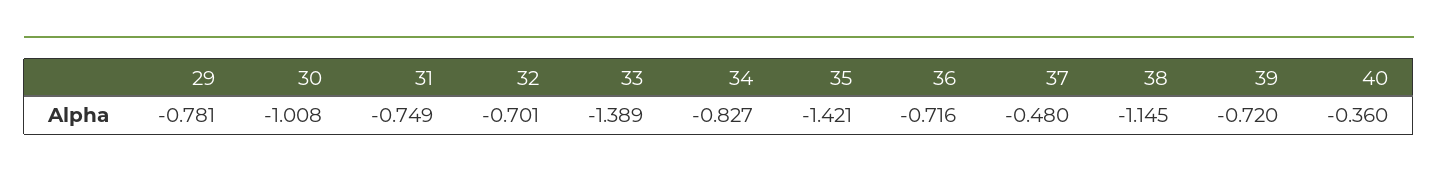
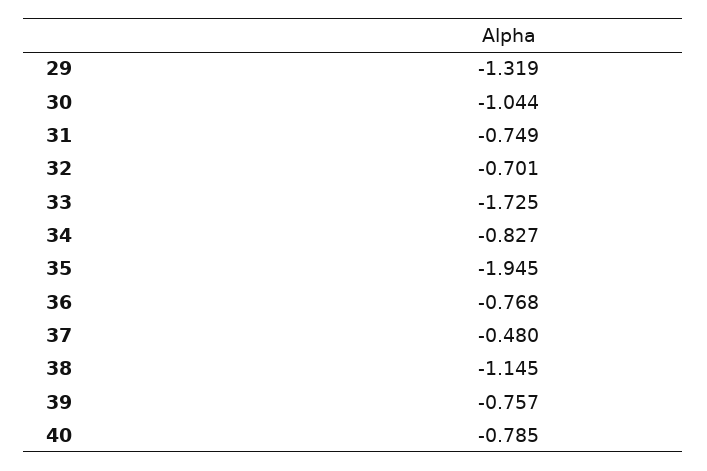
  {
-   "29": -0.781,
+   "29": -1.319,
-   "30": -1.008,
+   "30": -1.044,
    "31": -0.749,
    "32": -0.701,
-   "33": -1.389,
+   "33": -1.725,
    "34": -0.827,
-   "35": -1.421,
+   "35": -1.945,
-   "36": -0.716,
+   "36": -0.768,
    "37": -0.48,
    "38": -1.145,
-   "39": -0.72,
+   "39": -0.757,
-   "40": -0.36
+   "40": -0.785
  }

